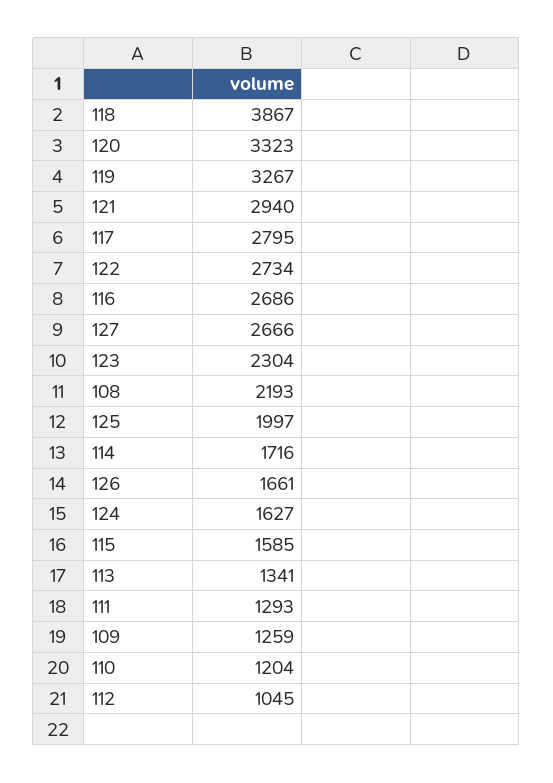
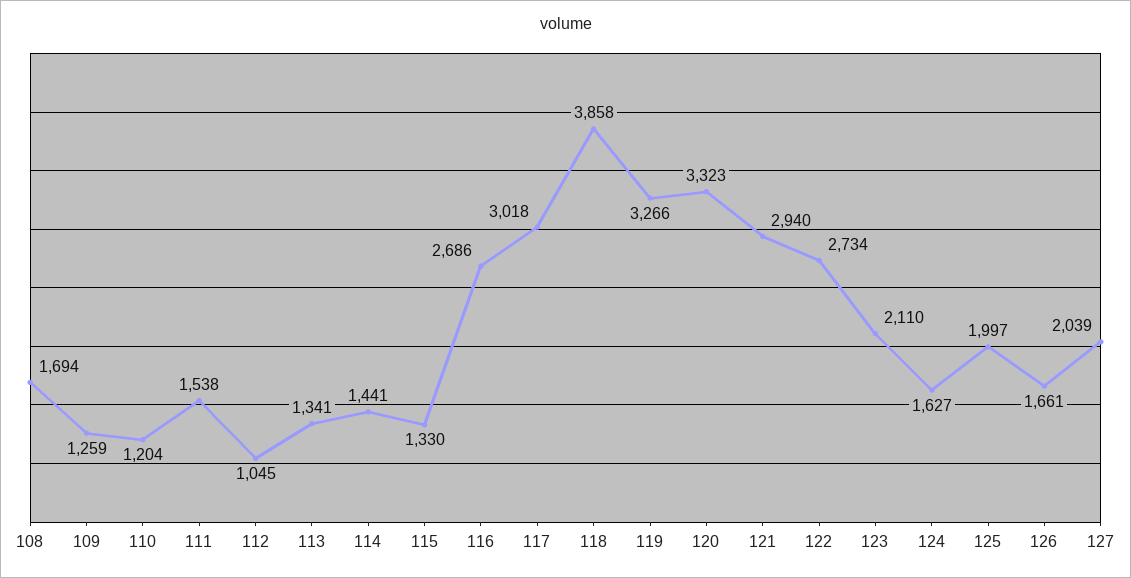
  {
-   "118": 3867,
+   "118": 3858,
    "120": 3323,
-   "119": 3267,
+   "119": 3266,
    "121": 2940,
-   "117": 2795,
+   "117": 3018,
    "122": 2734,
    "116": 2686,
-   "127": 2666,
+   "127": 2039,
-   "123": 2304,
+   "123": 2110,
-   "108": 2193,
+   "108": 1694,
    "125": 1997,
-   "114": 1716,
+   "114": 1441,
    "126": 1661,
    "124": 1627,
-   "115": 1585,
+   "115": 1330,
    "113": 1341,
-   "111": 1293,
+   "111": 1538,
    "109": 1259,
    "110": 1204,
    "112": 1045
  }

